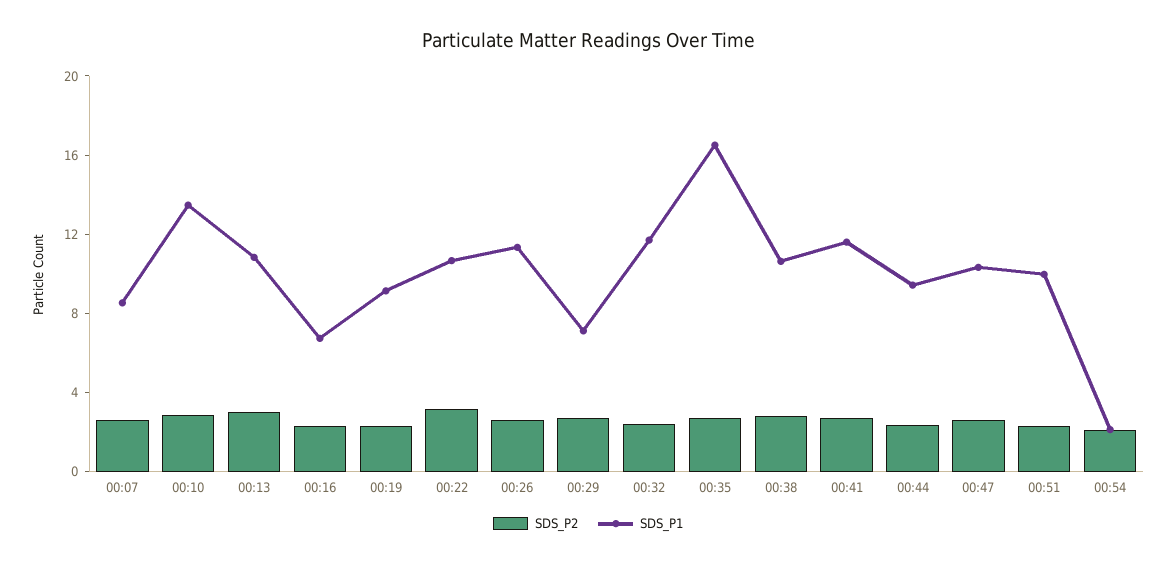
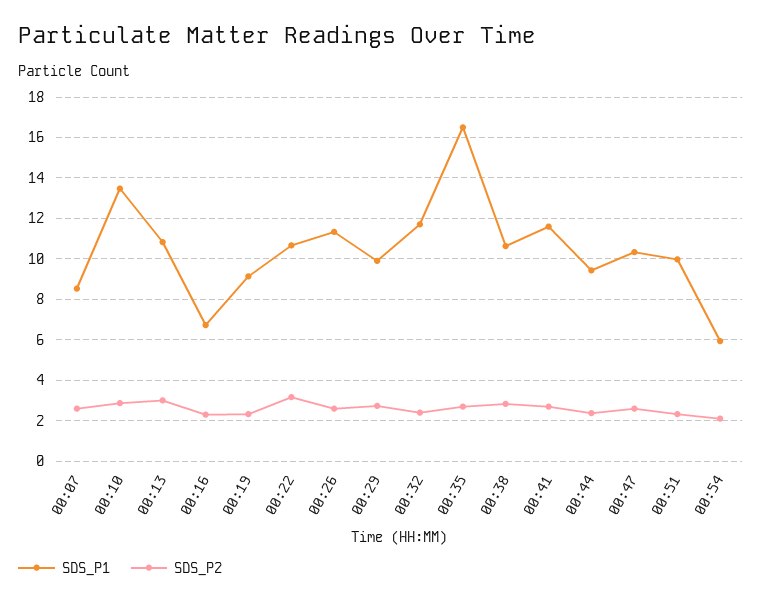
  {
    "SDS_P2": {
      "00:07": 2.5,
      "00:10": 3,
      "00:13": 3,
      "00:16": 2.5,
      "00:19": 2.5,
      "00:22": 3,
      "00:26": 2.5,
      "00:29": 2.5,
      "00:32": 2.5,
      "00:35": 2.5,
      "00:38": 3,
      "00:41": 2.5,
      "00:44": 2.5,
      "00:47": 2.5,
      "00:51": 2.5,
      "00:54": 2
    },
    "SDS_P1": {
      "00:07": 8.5,
      "00:10": 13.5,
      "00:13": 11,
      "00:16": 6.5,
      "00:19": 9,
      "00:22": 10.5,
      "00:26": 11.5,
-     "00:29": 7,
+     "00:29": 10,
      "00:32": 11.5,
      "00:35": 16.5,
      "00:38": 10.5,
      "00:41": 11.5,
      "00:44": 9.5,
      "00:47": 10.5,
      "00:51": 10,
-     "00:54": 2
+     "00:54": 6
    }
  }

